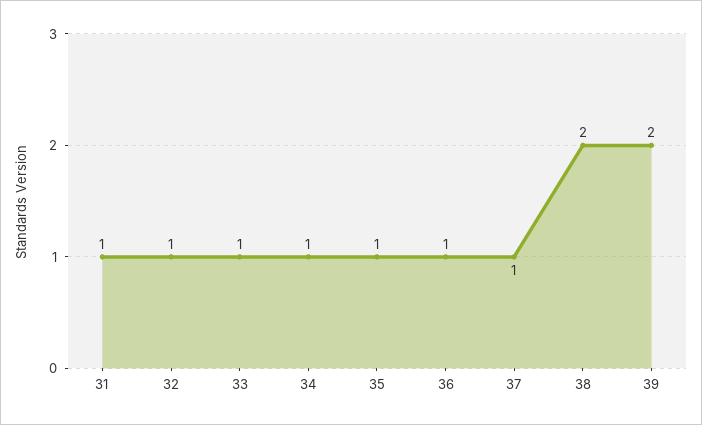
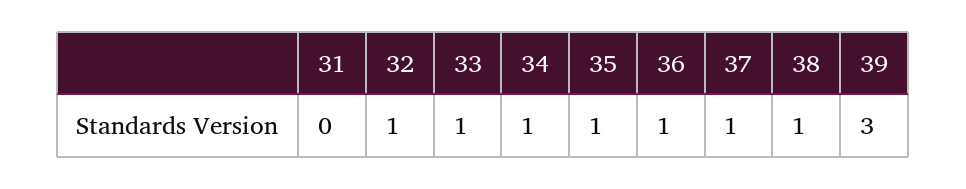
  {
-   "31": 1,
+   "31": 0,
    "32": 1,
    "33": 1,
    "34": 1,
    "35": 1,
    "36": 1,
    "37": 1,
-   "38": 2,
+   "38": 1,
-   "39": 2
+   "39": 3
  }

